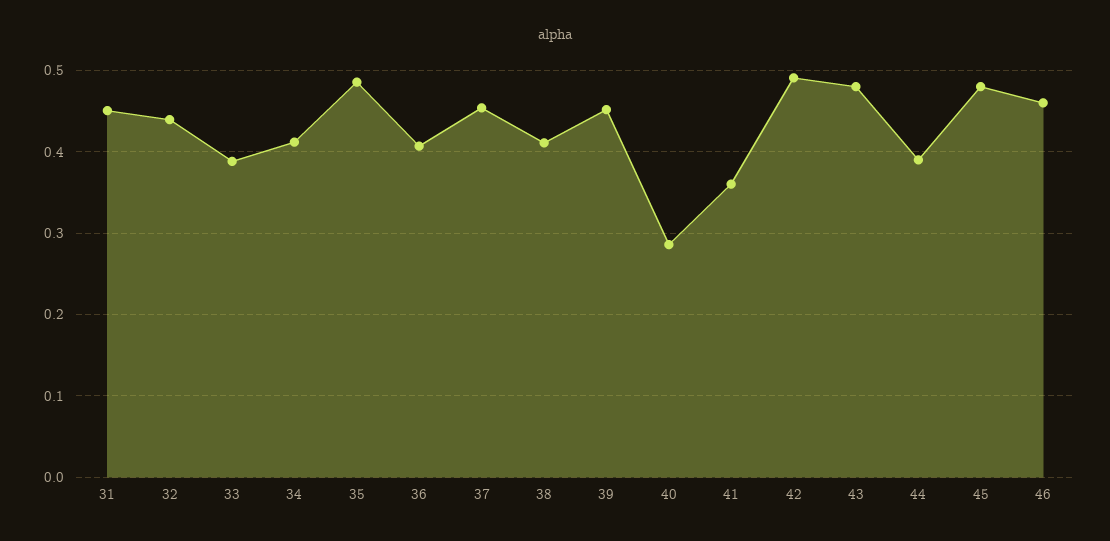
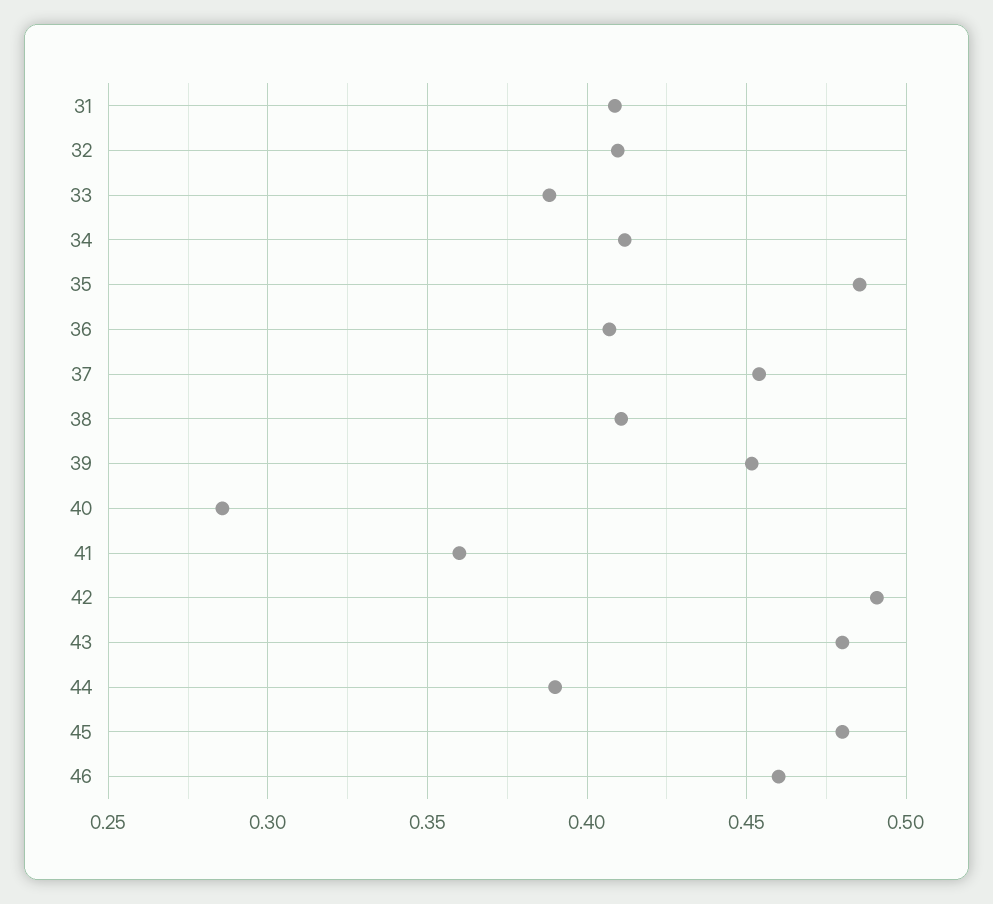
  {
-   "31": 0.45,
+   "31": 0.41,
-   "32": 0.44,
+   "32": 0.41,
    "33": 0.39,
    "34": 0.41,
    "35": 0.485,
    "36": 0.405,
    "37": 0.455,
    "38": 0.41,
    "39": 0.45,
    "40": 0.285,
    "41": 0.36,
    "42": 0.49,
    "43": 0.48,
    "44": 0.39,
    "45": 0.48,
    "46": 0.46
  }

